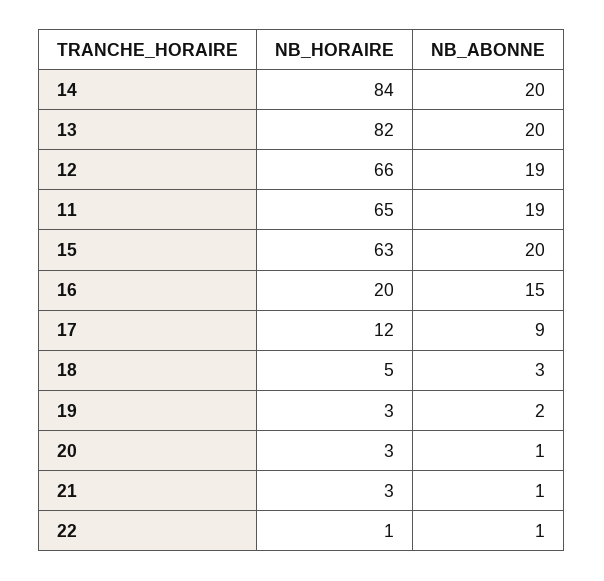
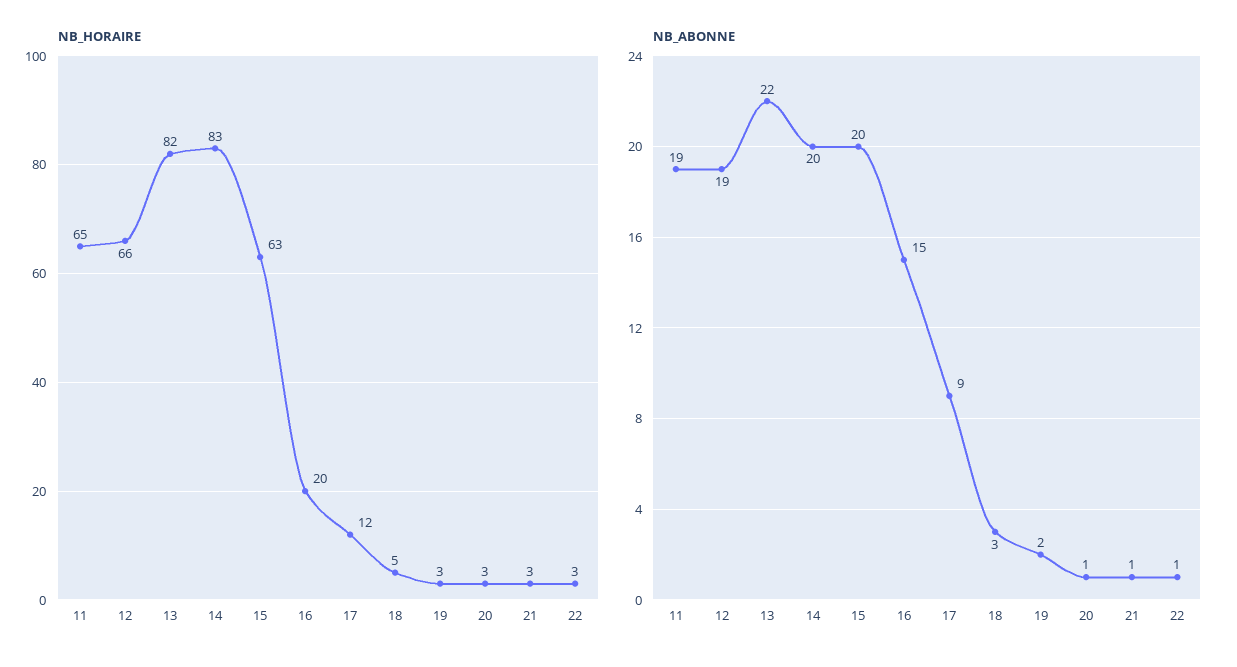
  {
    "NB_HORAIRE": {
-     "14": 84,
+     "14": 83,
      "13": 82,
      "12": 66,
      "11": 65,
      "15": 63,
      "16": 20,
      "17": 12,
      "18": 5,
      "19": 3,
      "20": 3,
      "21": 3,
-     "22": 1
+     "22": 3
    },
    "NB_ABONNE": {
      "14": 20,
-     "13": 20,
+     "13": 22,
      "12": 19,
      "11": 19,
      "15": 20,
      "16": 15,
      "17": 9,
      "18": 3,
      "19": 2,
      "20": 1,
      "21": 1,
      "22": 1
    }
  }

